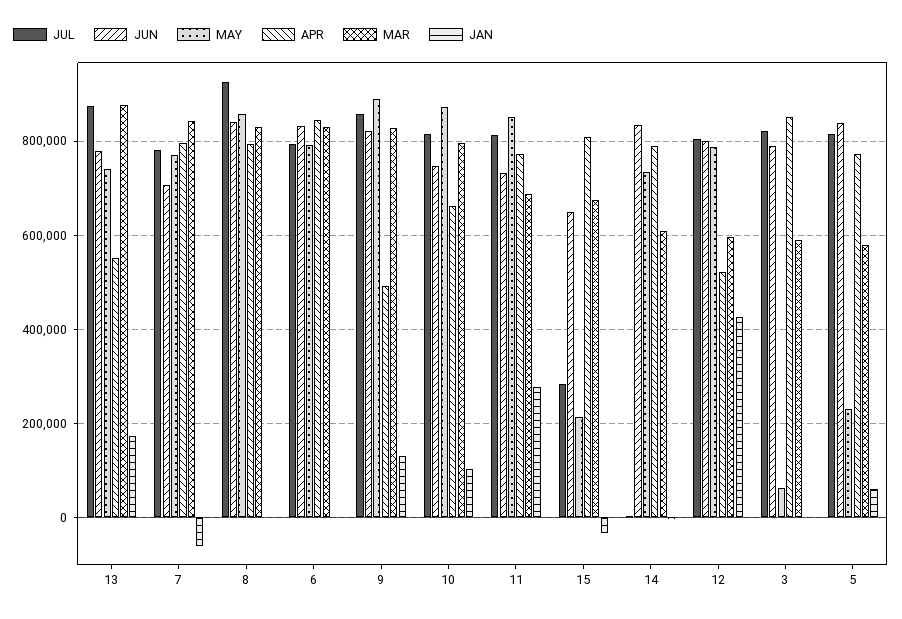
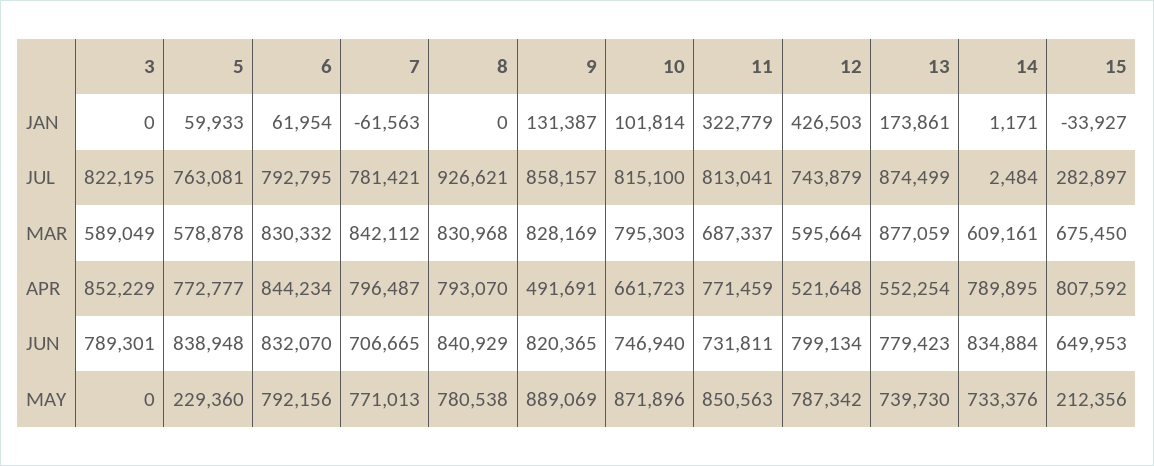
  {
    "JUL": {
      "13": 874499,
      "7": 781421,
      "8": 926621,
      "6": 792795,
      "9": 858157,
      "10": 815100,
      "11": 813041,
      "15": 282897,
      "14": 2484,
-     "12": 800000,
+     "12": 743879,
      "3": 822195,
-     "5": 820000
+     "5": 763081
    },
    "JUN": {
      "13": 779423,
      "7": 706665,
      "8": 840929,
      "6": 832070,
      "9": 820365,
      "10": 746940,
      "11": 731811,
      "15": 649953,
      "14": 834884,
      "12": 799134,
      "3": 789301,
      "5": 838948
    },
    "MAY": {
      "13": 739730,
      "7": 771013,
-     "8": 860000,
+     "8": 780538,
      "6": 792156,
      "9": 889069,
      "10": 871896,
      "11": 850563,
      "15": 212356,
      "14": 733376,
      "12": 787342,
-     "3": 60000,
+     "3": 0,
      "5": 229360
    },
    "APR": {
      "13": 552254,
      "7": 796487,
      "8": 793070,
      "6": 844234,
      "9": 491691,
      "10": 661723,
      "11": 771459,
      "15": 807592,
      "14": 789895,
      "12": 521648,
      "3": 852229,
      "5": 772777
    },
    "MAR": {
      "13": 877059,
      "7": 842112,
      "8": 830968,
      "6": 830332,
      "9": 828169,
      "10": 795303,
      "11": 687337,
      "15": 675450,
      "14": 609161,
      "12": 595664,
      "3": 589049,
      "5": 578878
    },
    "JAN": {
      "13": 173861,
      "7": -61563,
      "8": 0,
-     "6": 0,
+     "6": 61954,
      "9": 131387,
      "10": 101814,
-     "11": 280000,
+     "11": 322779,
      "15": -33927,
      "14": 1171,
      "12": 426503,
      "3": 0,
      "5": 59933
    }
  }

